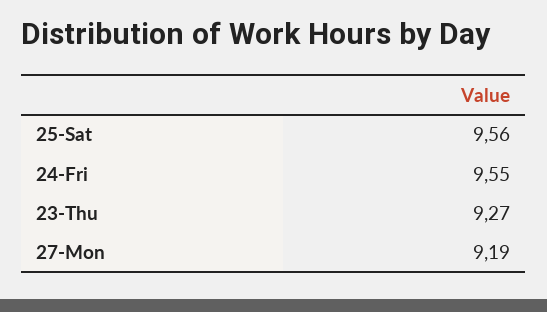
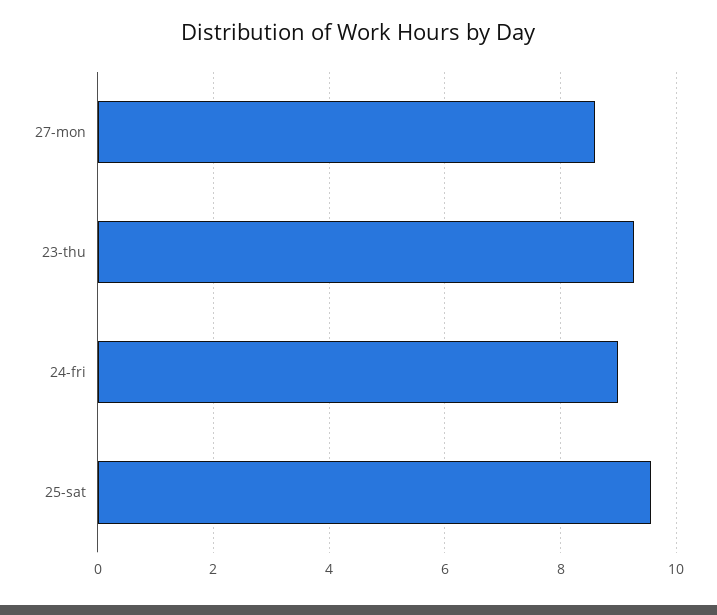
  {
    "25-Sat": 9.56,
-   "24-Fri": 9.55,
+   "24-Fri": 9,
    "23-Thu": 9.27,
-   "27-Mon": 9.19
+   "27-Mon": 8.6
  }

